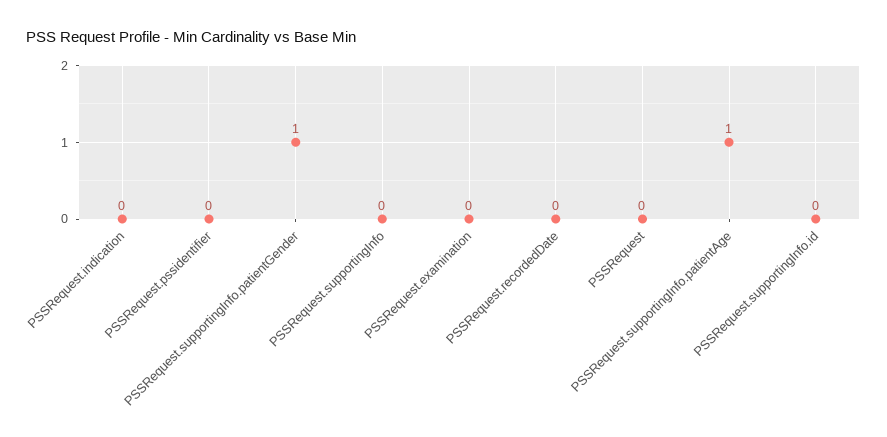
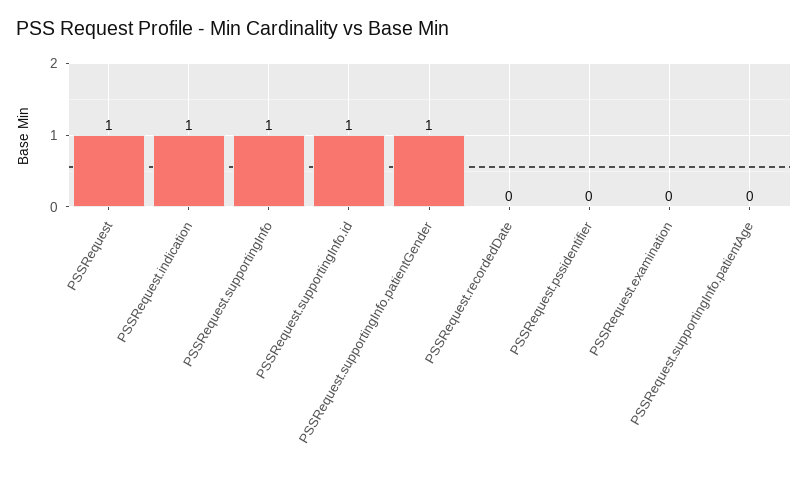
  {
-   "PSSRequest.indication": 0,
+   "PSSRequest.indication": 1,
    "PSSRequest.pssidentifier": 0,
    "PSSRequest.supportingInfo.patientGender": 1,
-   "PSSRequest.supportingInfo": 0,
+   "PSSRequest.supportingInfo": 1,
    "PSSRequest.examination": 0,
    "PSSRequest.recordedDate": 0,
-   "PSSRequest": 0,
+   "PSSRequest": 1,
-   "PSSRequest.supportingInfo.patientAge": 1,
+   "PSSRequest.supportingInfo.patientAge": 0,
-   "PSSRequest.supportingInfo.id": 0
+   "PSSRequest.supportingInfo.id": 1
  }

